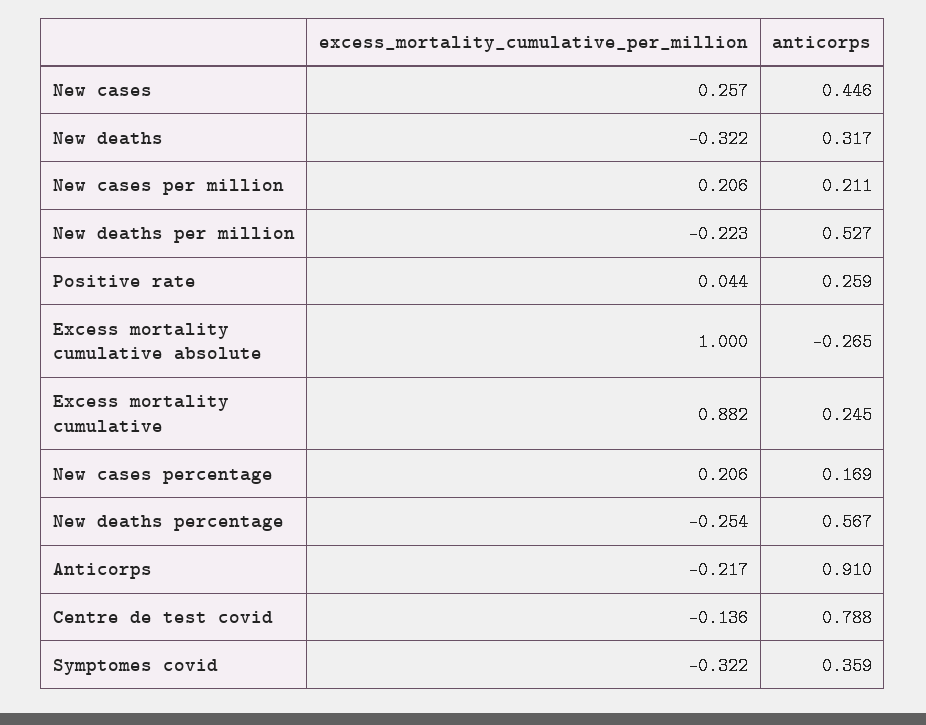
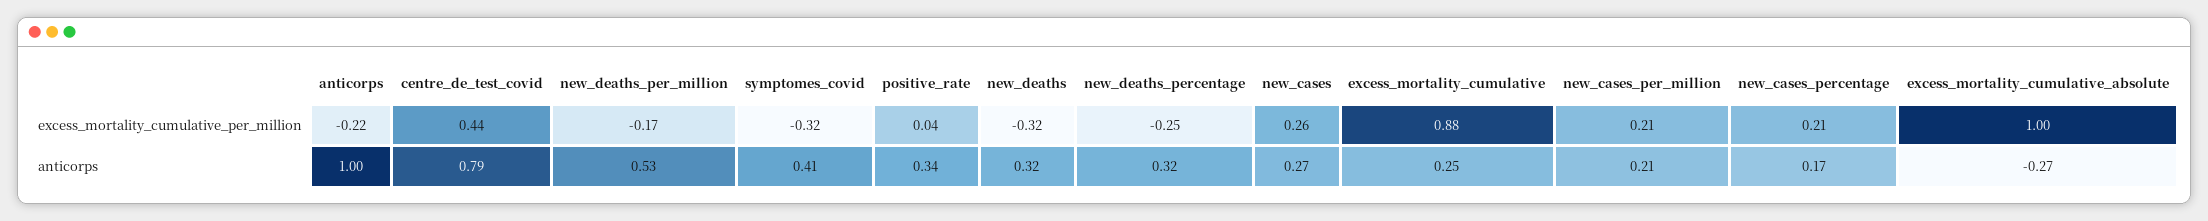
  {
    "excess_mortality_cumulative_per_million": {
      "New cases": 0.257,
      "New deaths": -0.322,
      "New cases per million": 0.206,
-     "New deaths per million": -0.223,
+     "New deaths per million": -0.17,
      "Positive rate": 0.044,
      "Excess mortality cumulative absolute": 1,
      "Excess mortality cumulative": 0.882,
      "New cases percentage": 0.206,
      "New deaths percentage": -0.254,
      "Anticorps": -0.217,
-     "Centre de test covid": -0.136,
+     "Centre de test covid": 0.44,
      "Symptomes covid": -0.322
    },
    "anticorps": {
-     "New cases": 0.446,
+     "New cases": 0.27,
      "New deaths": 0.317,
      "New cases per million": 0.211,
      "New deaths per million": 0.527,
-     "Positive rate": 0.259,
+     "Positive rate": 0.34,
      "Excess mortality cumulative absolute": -0.265,
      "Excess mortality cumulative": 0.245,
      "New cases percentage": 0.169,
-     "New deaths percentage": 0.567,
+     "New deaths percentage": 0.32,
-     "Anticorps": 0.91,
+     "Anticorps": 1,
      "Centre de test covid": 0.788,
-     "Symptomes covid": 0.359
+     "Symptomes covid": 0.41
    }
  }

